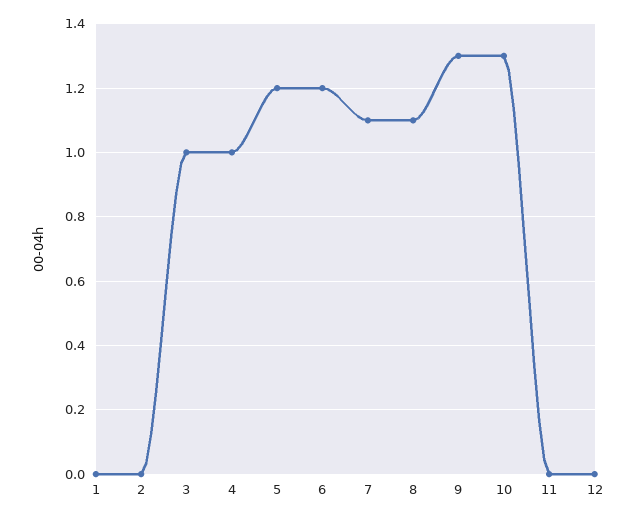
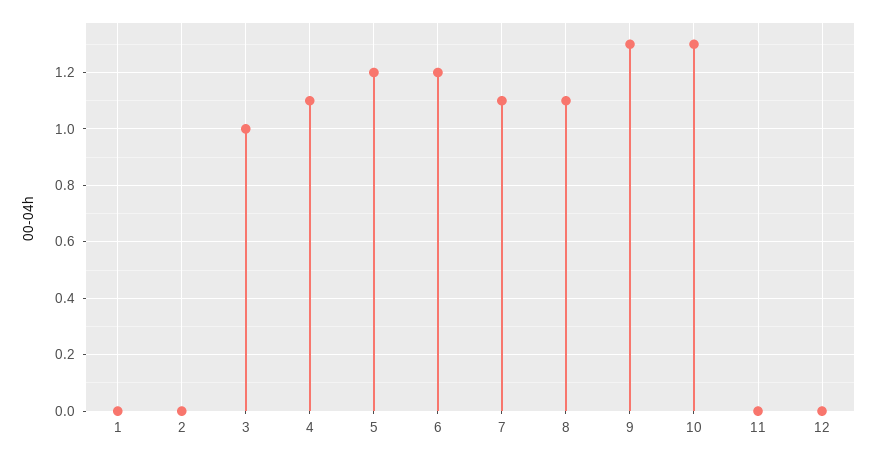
  {
    "1": 0,
    "2": 0,
    "3": 1,
-   "4": 1,
+   "4": 1.1,
    "5": 1.2,
    "6": 1.2,
    "7": 1.1,
    "8": 1.1,
    "9": 1.3,
    "10": 1.3,
    "11": 0,
    "12": 0
  }

